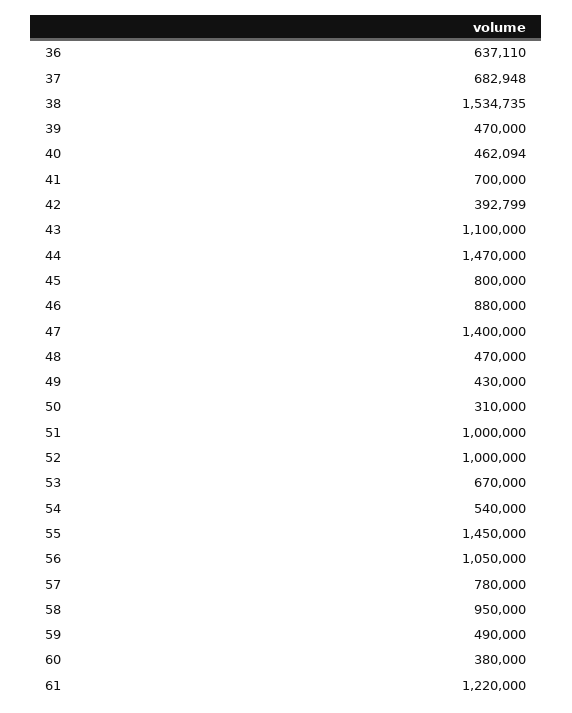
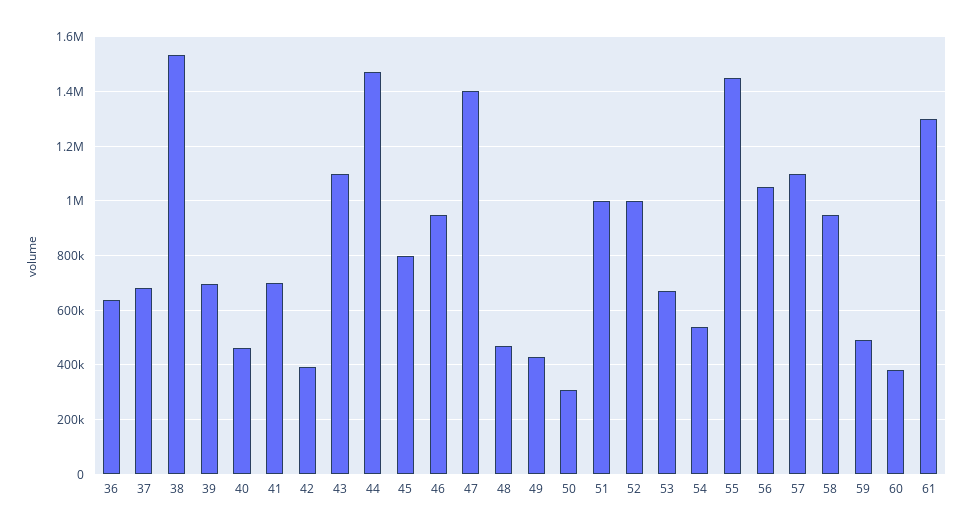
  {
    "36": 637110,
    "37": 682948,
    "38": 1534735,
-   "39": 470000,
+   "39": 700000,
    "40": 462094,
    "41": 700000,
    "42": 392799,
    "43": 1100000,
    "44": 1470000,
    "45": 800000,
-   "46": 880000,
+   "46": 950000,
    "47": 1400000,
    "48": 470000,
    "49": 430000,
    "50": 310000,
    "51": 1000000,
    "52": 1000000,
    "53": 670000,
    "54": 540000,
    "55": 1450000,
    "56": 1050000,
-   "57": 780000,
+   "57": 1100000,
    "58": 950000,
    "59": 490000,
    "60": 380000,
-   "61": 1220000
+   "61": 1300000
  }

